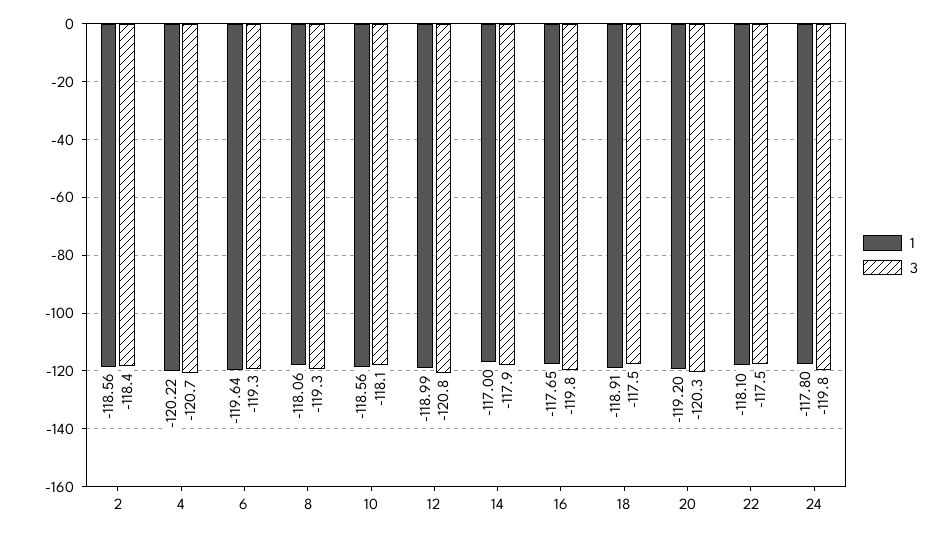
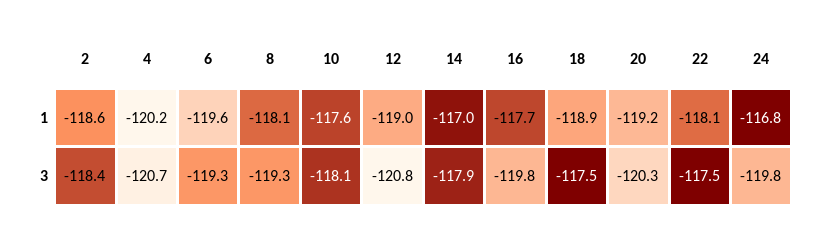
  {
    "1": {
      "2": -118.56,
      "4": -120.22,
      "6": -119.64,
      "8": -118.06,
-     "10": -118.56,
+     "10": -117.6,
      "12": -118.99,
      "14": -117,
      "16": -117.65,
      "18": -118.91,
      "20": -119.2,
      "22": -118.1,
-     "24": -117.8
+     "24": -116.8
    },
    "3": {
      "2": -118.4,
      "4": -120.7,
      "6": -119.3,
      "8": -119.3,
      "10": -118.1,
      "12": -120.8,
      "14": -117.9,
      "16": -119.8,
      "18": -117.5,
      "20": -120.3,
      "22": -117.5,
      "24": -119.8
    }
  }

